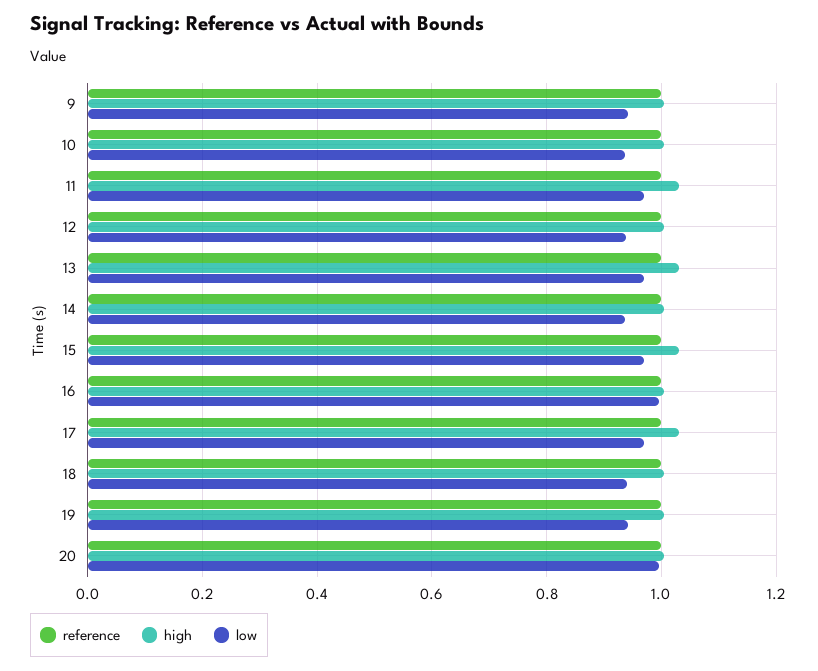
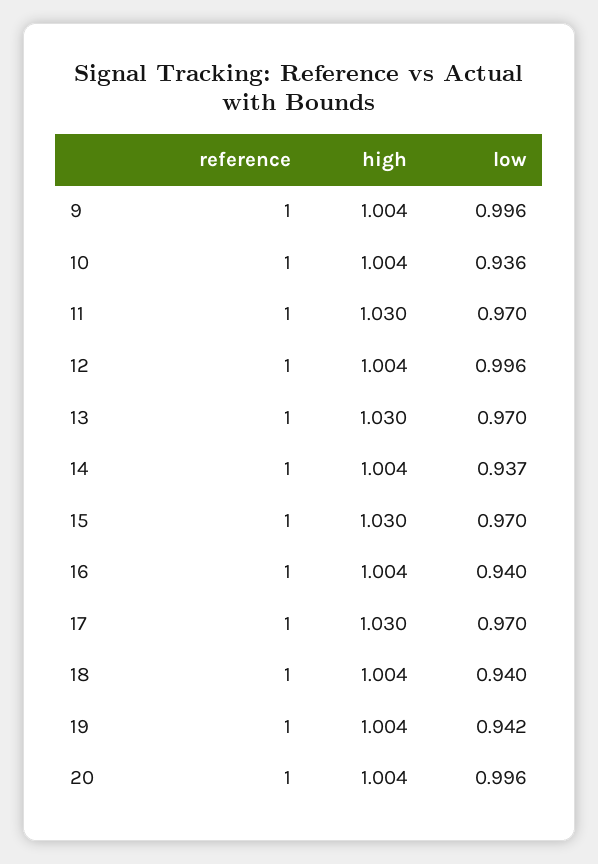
  {
    "reference": {
      "9": 1,
      "10": 1,
      "11": 1,
      "12": 1,
      "13": 1,
      "14": 1,
      "15": 1,
      "16": 1,
      "17": 1,
      "18": 1,
      "19": 1,
      "20": 1
    },
    "high": {
      "9": 1.004,
      "10": 1.004,
      "11": 1.03,
      "12": 1.004,
      "13": 1.03,
      "14": 1.004,
      "15": 1.03,
      "16": 1.004,
      "17": 1.03,
      "18": 1.004,
      "19": 1.004,
      "20": 1.004
    },
    "low": {
-     "9": 0.94,
+     "9": 0.996,
      "10": 0.936,
      "11": 0.97,
-     "12": 0.94,
+     "12": 0.996,
      "13": 0.97,
      "14": 0.937,
      "15": 0.97,
-     "16": 1,
+     "16": 0.94,
      "17": 0.97,
      "18": 0.94,
      "19": 0.942,
      "20": 0.996
    }
  }

